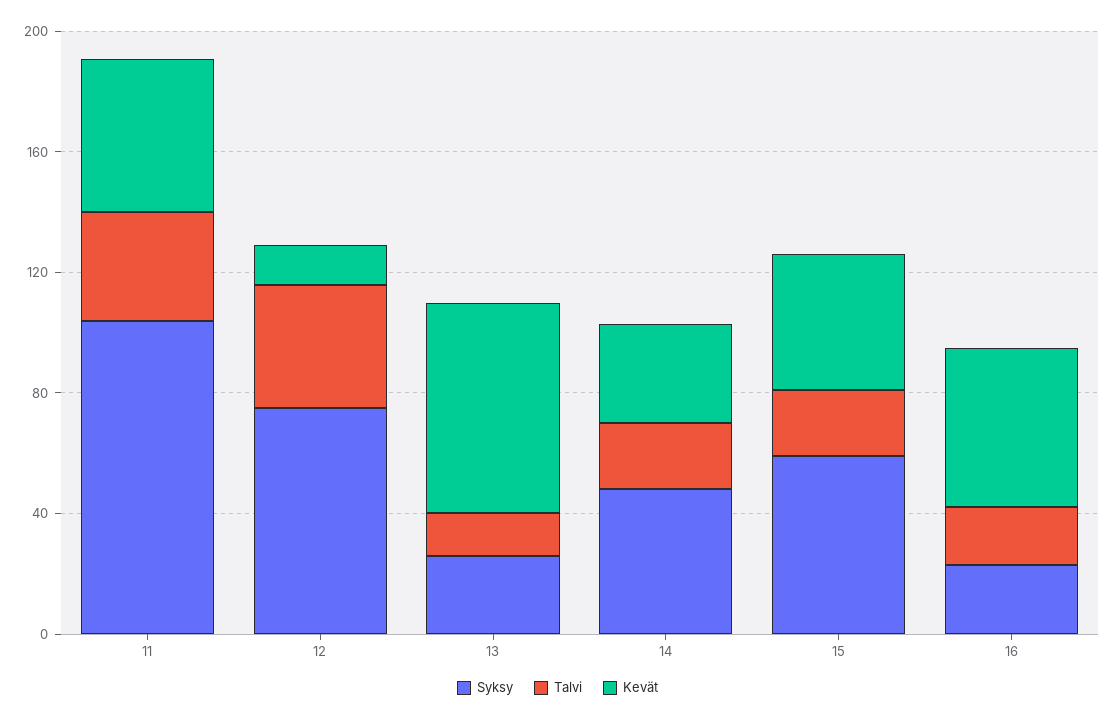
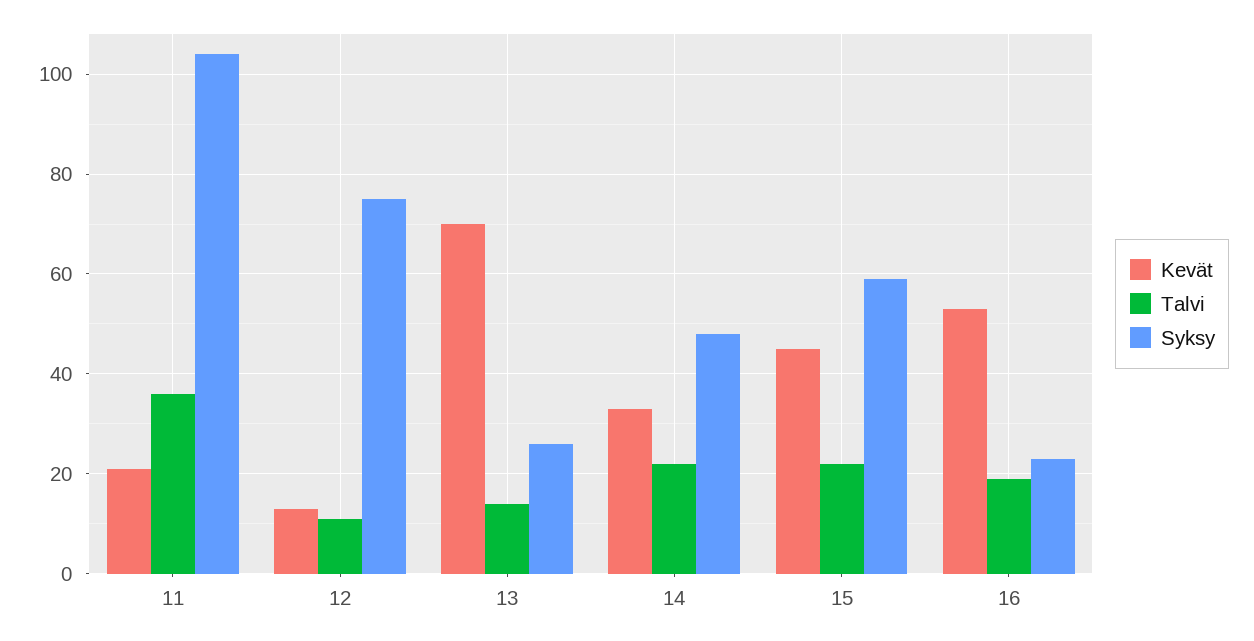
  {
    "Syksy": {
      "11": 105,
      "12": 75,
      "13": 25,
      "14": 50,
      "15": 60,
      "16": 25
    },
    "Talvi": {
      "11": 35,
-     "12": 40,
+     "12": 10,
      "13": 15,
      "14": 20,
      "15": 20,
      "16": 20
    },
    "Kevät": {
-     "11": 50,
+     "11": 20,
      "12": 15,
      "13": 70,
      "14": 35,
      "15": 45,
      "16": 55
    }
  }

